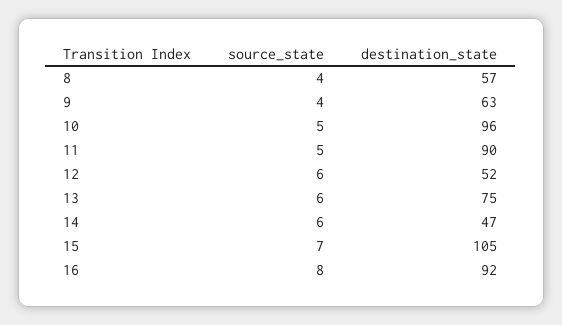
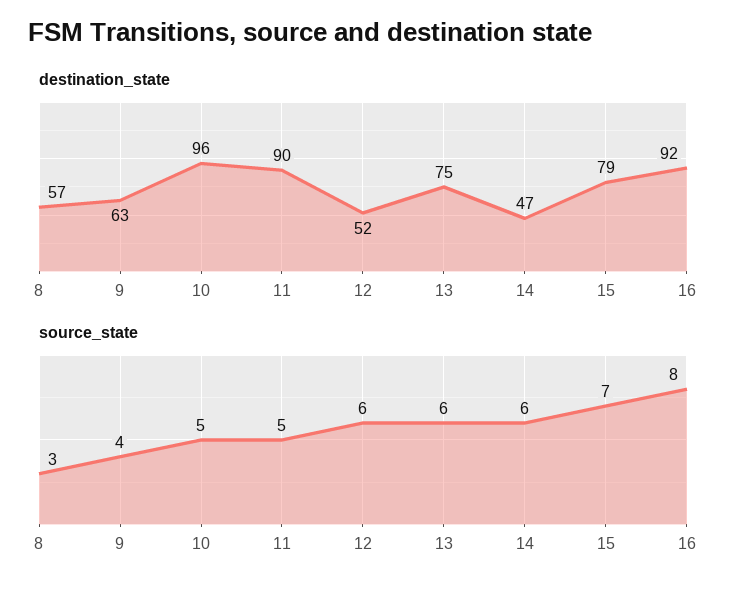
  {
    "source_state": {
-     "8": 4,
+     "8": 3,
      "9": 4,
      "10": 5,
      "11": 5,
      "12": 6,
      "13": 6,
      "14": 6,
      "15": 7,
      "16": 8
    },
    "destination_state": {
      "8": 57,
      "9": 63,
      "10": 96,
      "11": 90,
      "12": 52,
      "13": 75,
      "14": 47,
-     "15": 105,
+     "15": 79,
      "16": 92
    }
  }

